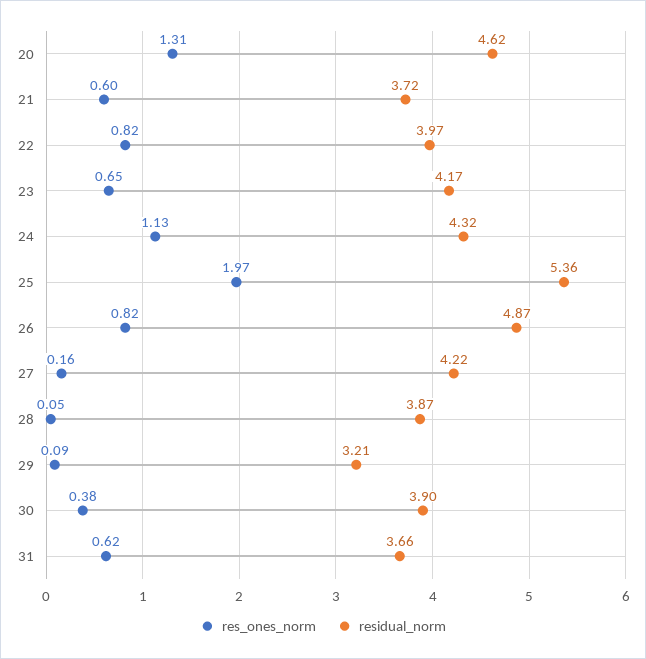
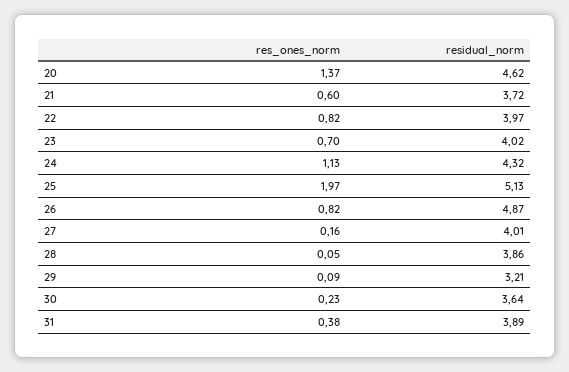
  {
    "res_ones_norm": {
-     "20": 1.31,
+     "20": 1.37,
      "21": 0.6,
      "22": 0.82,
-     "23": 0.65,
+     "23": 0.7,
      "24": 1.13,
      "25": 1.97,
      "26": 0.82,
      "27": 0.16,
      "28": 0.05,
      "29": 0.09,
-     "30": 0.38,
+     "30": 0.23,
-     "31": 0.62
+     "31": 0.38
    },
    "residual_norm": {
      "20": 4.62,
      "21": 3.72,
      "22": 3.97,
-     "23": 4.17,
+     "23": 4.02,
      "24": 4.32,
-     "25": 5.36,
+     "25": 5.13,
      "26": 4.87,
-     "27": 4.22,
+     "27": 4.01,
-     "28": 3.87,
+     "28": 3.86,
      "29": 3.21,
-     "30": 3.9,
+     "30": 3.64,
-     "31": 3.66
+     "31": 3.89
    }
  }

